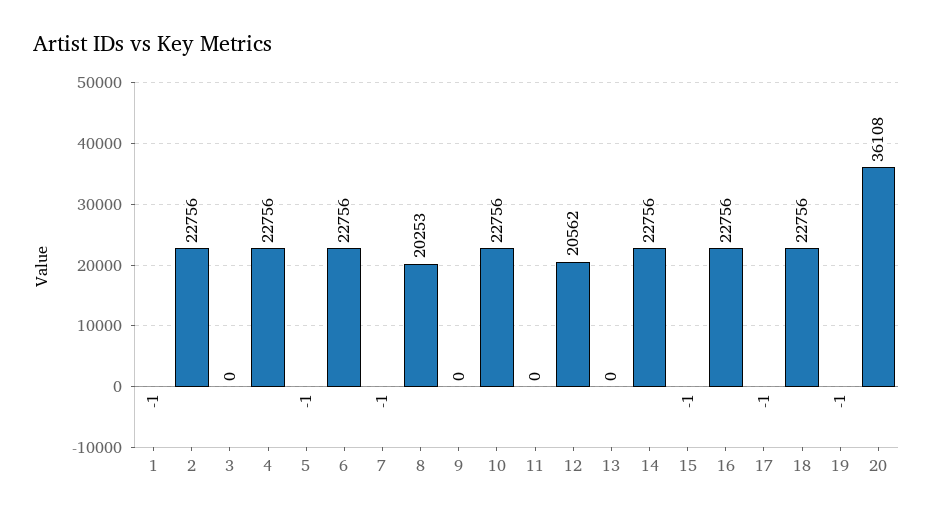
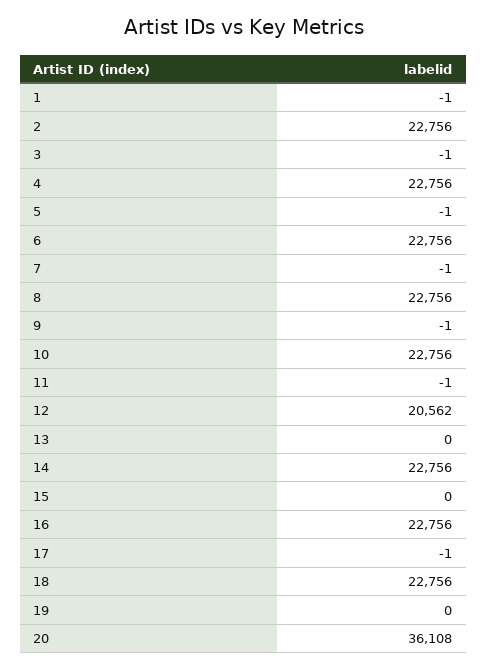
  {
    "1": -1,
    "2": 22756,
-   "3": 0,
+   "3": -1,
    "4": 22756,
    "5": -1,
    "6": 22756,
    "7": -1,
-   "8": 20253,
+   "8": 22756,
-   "9": 0,
+   "9": -1,
    "10": 22756,
-   "11": 0,
+   "11": -1,
    "12": 20562,
    "13": 0,
    "14": 22756,
-   "15": -1,
+   "15": 0,
    "16": 22756,
    "17": -1,
    "18": 22756,
-   "19": -1,
+   "19": 0,
    "20": 36108
  }

